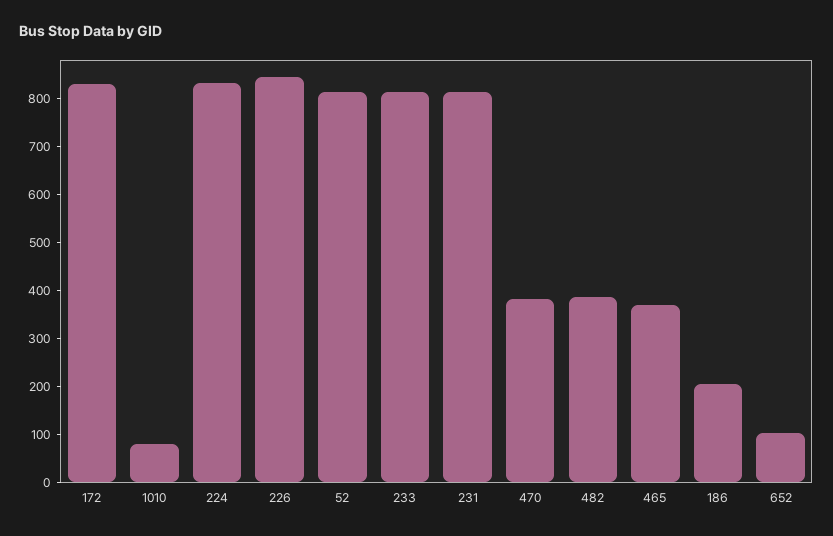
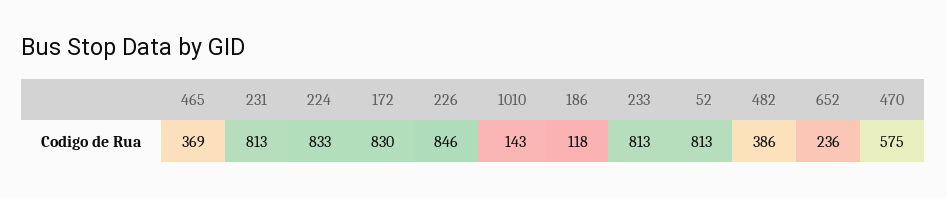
  {
    "172": 830,
-   "1010": 80,
+   "1010": 143,
    "224": 833,
    "226": 846,
    "52": 813,
    "233": 813,
    "231": 813,
-   "470": 380,
+   "470": 575,
    "482": 386,
    "465": 369,
-   "186": 200,
+   "186": 118,
-   "652": 100
+   "652": 236
  }

